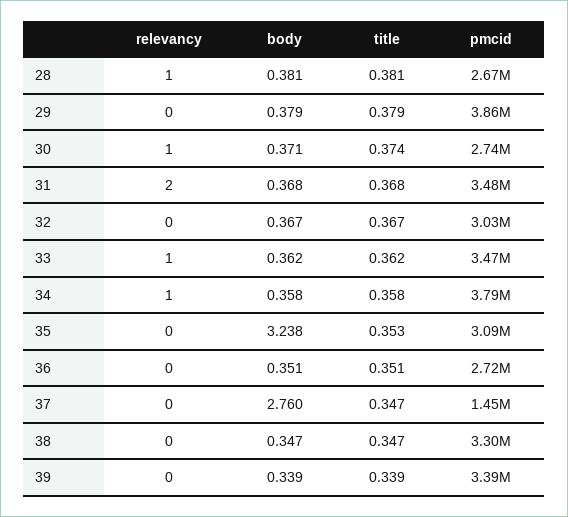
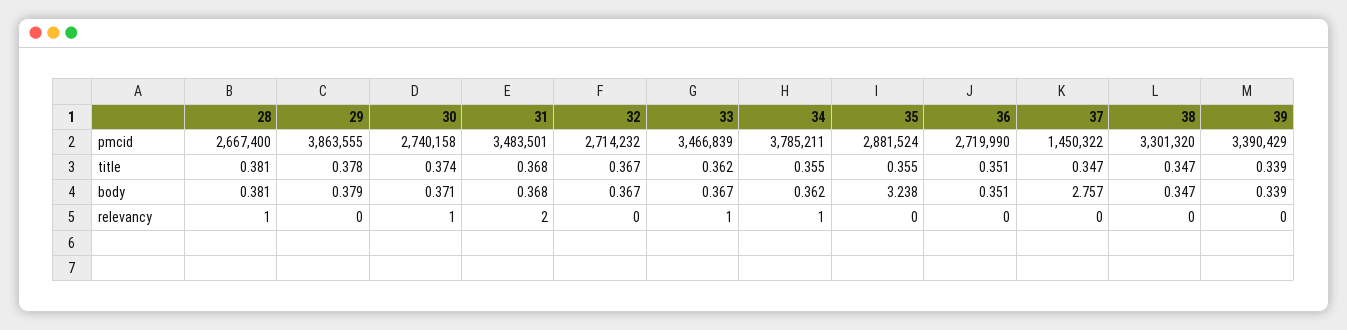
  {
    "relevancy": {
      "28": 1,
      "29": 0,
      "30": 1,
      "31": 2,
      "32": 0,
      "33": 1,
      "34": 1,
      "35": 0,
      "36": 0,
      "37": 0,
      "38": 0,
      "39": 0
    },
    "body": {
      "28": 0.381,
      "29": 0.379,
      "30": 0.371,
      "31": 0.368,
      "32": 0.367,
-     "33": 0.362,
+     "33": 0.367,
-     "34": 0.358,
+     "34": 0.362,
      "35": 3.238,
      "36": 0.351,
-     "37": 2.76,
+     "37": 2.757,
      "38": 0.347,
      "39": 0.339
    },
    "title": {
      "28": 0.381,
-     "29": 0.379,
+     "29": 0.378,
      "30": 0.374,
      "31": 0.368,
      "32": 0.367,
      "33": 0.362,
-     "34": 0.358,
+     "34": 0.355,
-     "35": 0.353,
+     "35": 0.355,
      "36": 0.351,
      "37": 0.347,
      "38": 0.347,
      "39": 0.339
    },
    "pmcid": {
      "28": 2667400,
      "29": 3863555,
      "30": 2740158,
      "31": 3483501,
-     "32": 3030000,
+     "32": 2714232,
      "33": 3466839,
      "34": 3785211,
-     "35": 3090000,
+     "35": 2881524,
      "36": 2719990,
      "37": 1450322,
      "38": 3301320,
      "39": 3390429
    }
  }

